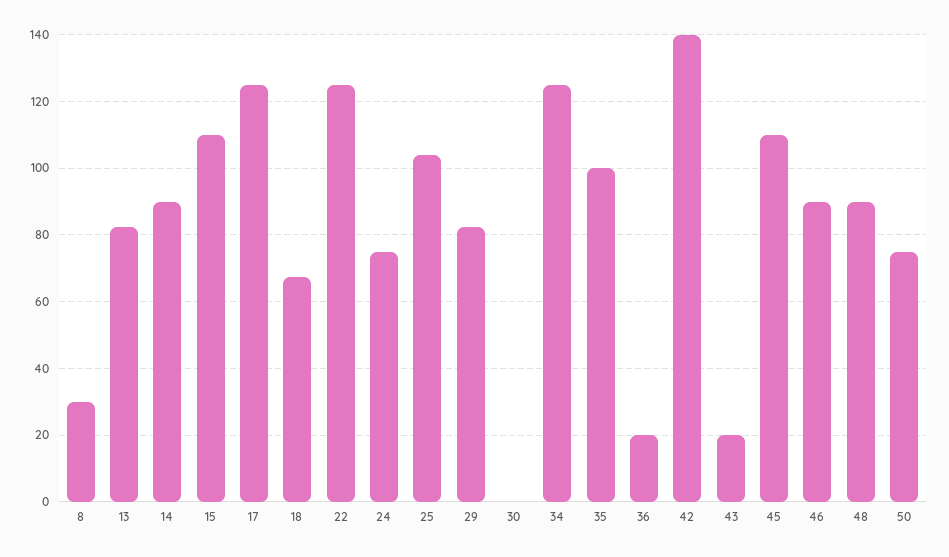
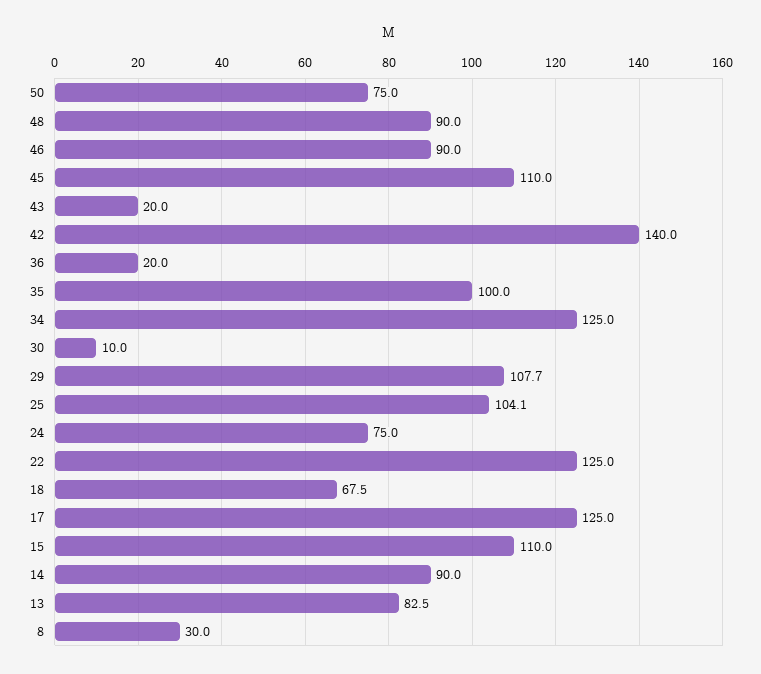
  {
    "8": 30,
    "13": 82.5,
    "14": 90,
    "15": 110,
    "17": 125,
    "18": 67.5,
    "22": 125,
    "24": 75,
    "25": 104.1,
-   "29": 82,
+   "29": 107.7,
-   "30": 0,
+   "30": 10,
    "34": 125,
    "35": 100,
    "36": 20,
    "42": 140,
    "43": 20,
    "45": 110,
    "46": 90,
    "48": 90,
    "50": 75
  }

